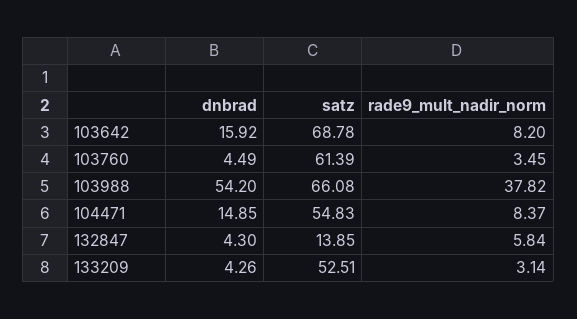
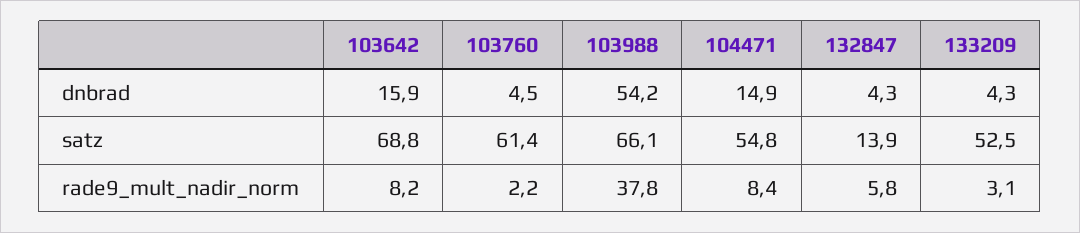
  {
    "dnbrad": {
      "103642": 15.92,
      "103760": 4.49,
      "103988": 54.2,
      "104471": 14.85,
      "132847": 4.3,
      "133209": 4.26
    },
    "satz": {
      "103642": 68.78,
      "103760": 61.39,
      "103988": 66.08,
      "104471": 54.83,
      "132847": 13.85,
      "133209": 52.51
    },
    "rade9_mult_nadir_norm": {
      "103642": 8.2,
-     "103760": 3.45,
+     "103760": 2.2,
      "103988": 37.82,
      "104471": 8.37,
      "132847": 5.84,
      "133209": 3.14
    }
  }

